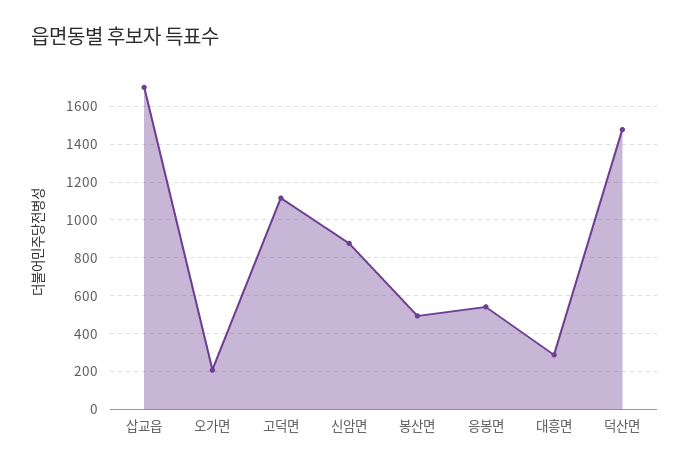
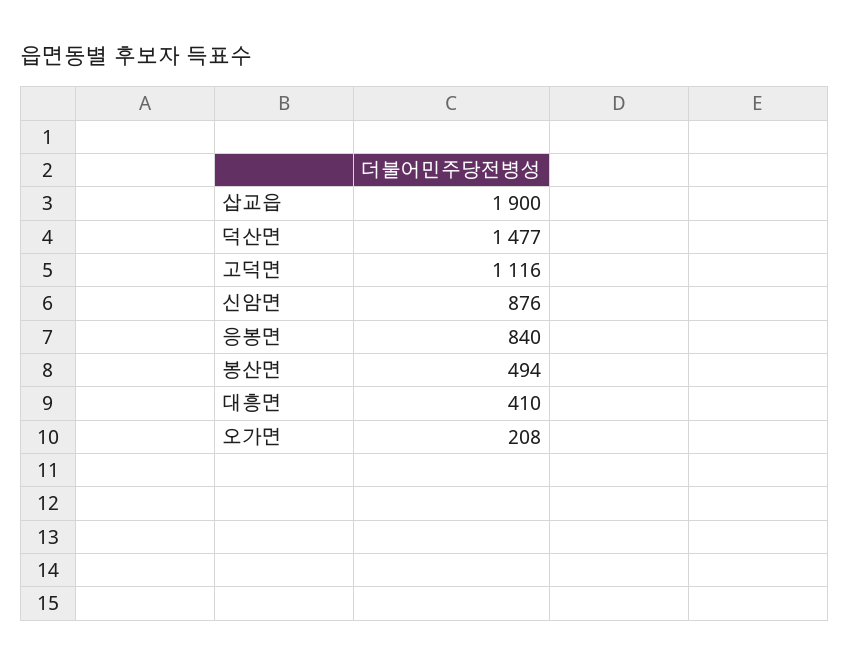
  {
-   "삽교읍": 1700,
+   "삽교읍": 1900,
    "오가면": 208,
    "고덕면": 1116,
    "신암면": 876,
    "봉산면": 494,
-   "응봉면": 550,
+   "응봉면": 840,
-   "대흥면": 300,
+   "대흥면": 410,
    "덕산면": 1477
  }

